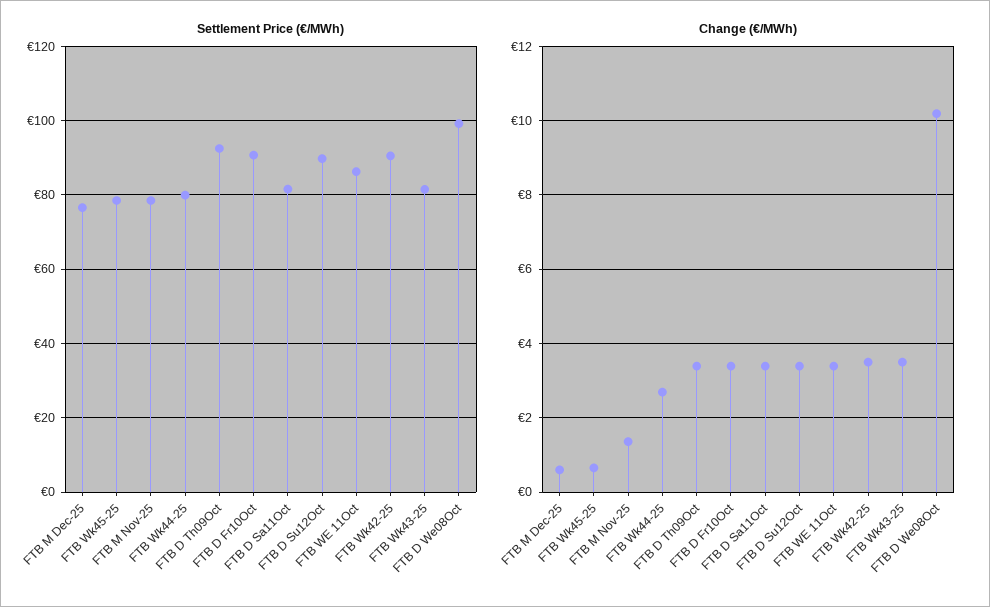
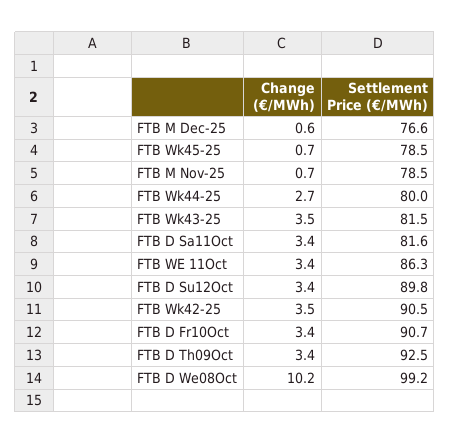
  {
    "Settlement Price (€/MWh)": {
      "FTB M Dec-25": 76.6,
      "FTB Wk45-25": 78.5,
      "FTB M Nov-25": 78.5,
      "FTB Wk44-25": 80,
      "FTB D Th09Oct": 92.5,
      "FTB D Fr10Oct": 90.7,
      "FTB D Sa11Oct": 81.6,
      "FTB D Su12Oct": 89.8,
      "FTB WE 11Oct": 86.3,
      "FTB Wk42-25": 90.5,
      "FTB Wk43-25": 81.5,
      "FTB D We08Oct": 99.2
    },
    "Change (€/MWh)": {
      "FTB M Dec-25": 0.6,
      "FTB Wk45-25": 0.7,
-     "FTB M Nov-25": 1.4,
+     "FTB M Nov-25": 0.7,
      "FTB Wk44-25": 2.7,
      "FTB D Th09Oct": 3.4,
      "FTB D Fr10Oct": 3.4,
      "FTB D Sa11Oct": 3.4,
      "FTB D Su12Oct": 3.4,
      "FTB WE 11Oct": 3.4,
      "FTB Wk42-25": 3.5,
      "FTB Wk43-25": 3.5,
      "FTB D We08Oct": 10.2
    }
  }

